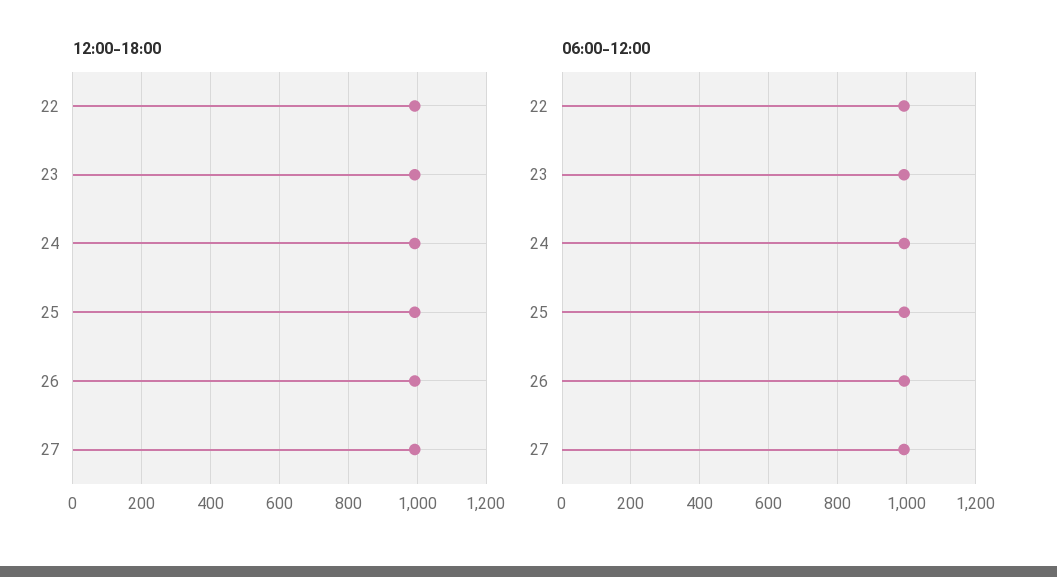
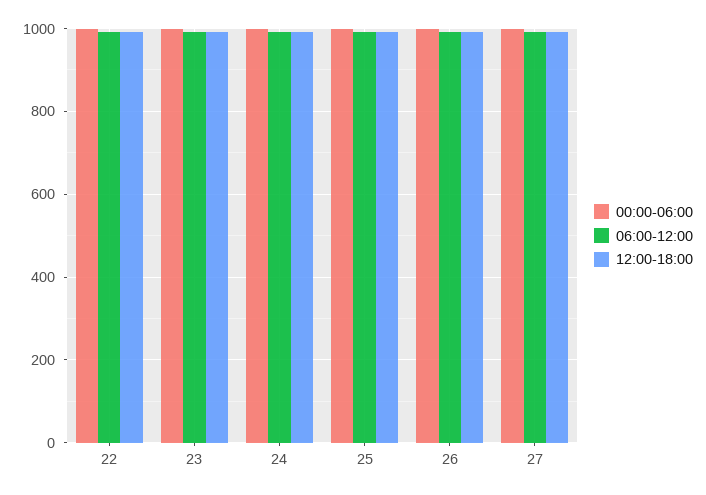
  {
    "12:00-18:00": {
      "22": 1000,
      "23": 1000,
      "24": 1000,
      "25": 1000,
      "26": 1000,
      "27": 1000
    },
    "06:00-12:00": {
      "22": 1000,
      "23": 1000,
      "24": 1000,
      "25": 1000,
      "26": 1000,
      "27": 1000
-   }
+   },
+   "00:00-06:00": {
+     "22": 1000,
+     "23": 1000,
+     "24": 1000,
+     "25": 1000,
+     "26": 1000,
+     "27": 1000
+   }
  }

